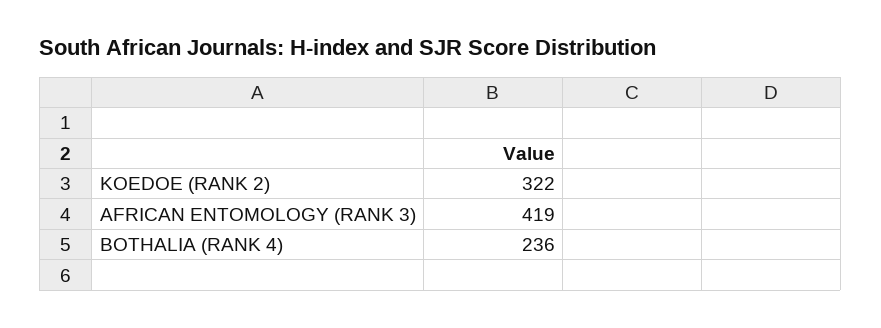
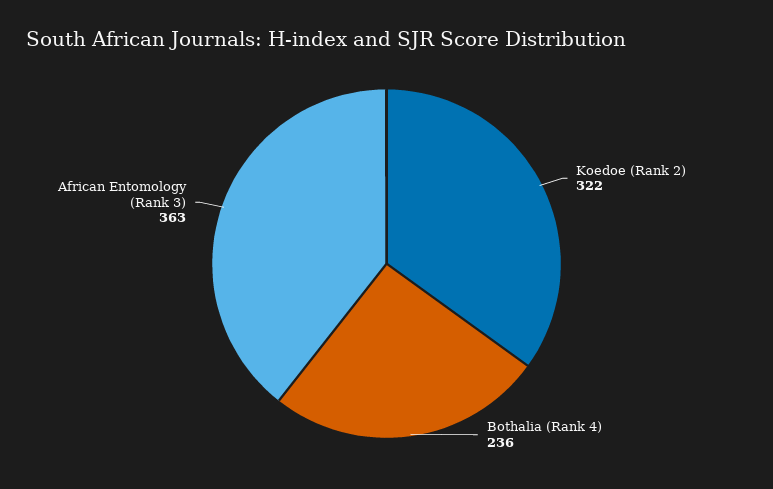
  {
    "KOEDOE (RANK 2)": 322,
-   "AFRICAN ENTOMOLOGY (RANK 3)": 419,
+   "AFRICAN ENTOMOLOGY (RANK 3)": 363,
    "BOTHALIA (RANK 4)": 236
  }

